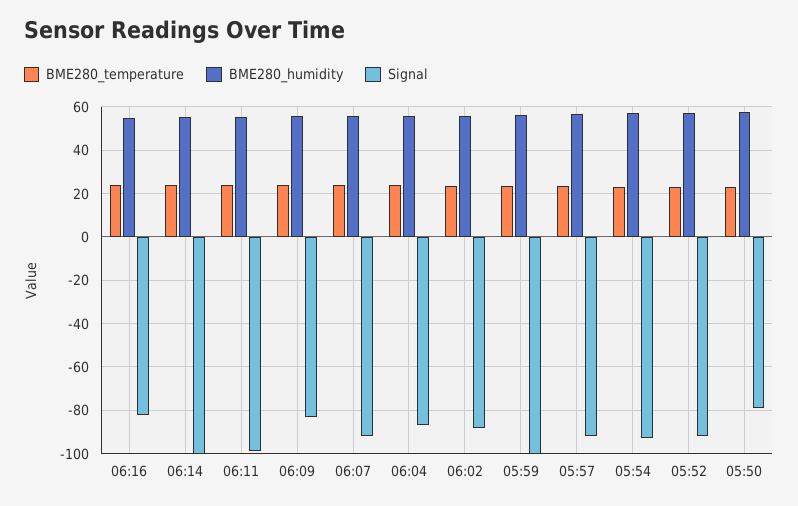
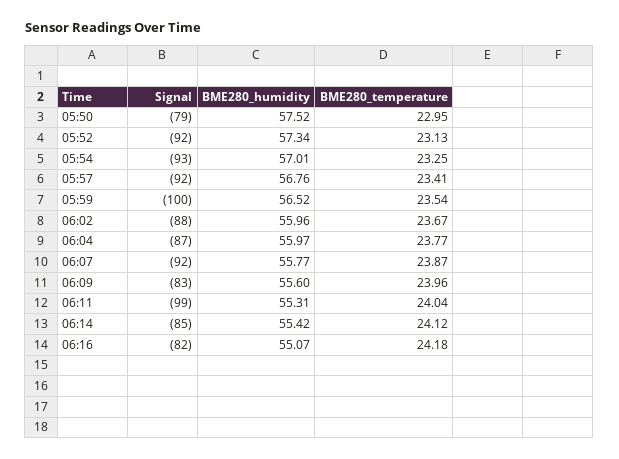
  {
    "BME280_temperature": {
      "06:16": 24.18,
      "06:14": 24.12,
      "06:11": 24.04,
      "06:09": 23.96,
      "06:07": 23.87,
      "06:04": 23.77,
      "06:02": 23.67,
      "05:59": 23.54,
      "05:57": 23.41,
      "05:54": 23.25,
      "05:52": 23.13,
      "05:50": 22.95
    },
    "BME280_humidity": {
      "06:16": 55.07,
      "06:14": 55.42,
      "06:11": 55.31,
      "06:09": 55.6,
      "06:07": 55.77,
      "06:04": 55.97,
      "06:02": 55.96,
      "05:59": 56.52,
      "05:57": 56.76,
      "05:54": 57.01,
      "05:52": 57.34,
      "05:50": 57.52
    },
    "Signal": {
      "06:16": -82,
-     "06:14": -100,
+     "06:14": -85,
      "06:11": -99,
      "06:09": -83,
      "06:07": -92,
      "06:04": -87,
      "06:02": -88,
      "05:59": -100,
      "05:57": -92,
      "05:54": -93,
      "05:52": -92,
      "05:50": -79
    }
  }

